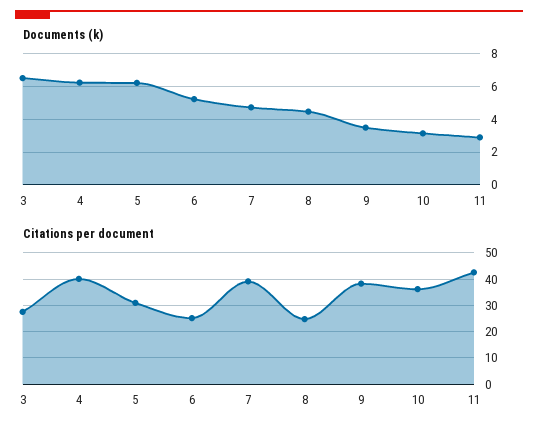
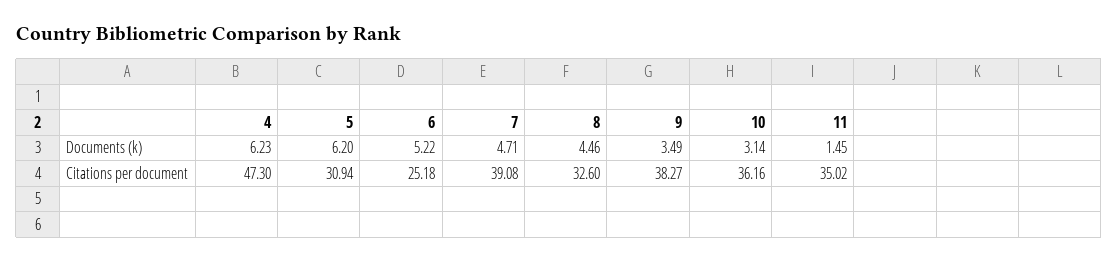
  {
    "Documents (k)": {
-     "3": 6.5,
      "4": 6.23,
      "5": 6.2,
      "6": 5.22,
      "7": 4.71,
      "8": 4.46,
      "9": 3.49,
      "10": 3.14,
-     "11": 3
+     "11": 1.45
    },
    "Citations per document": {
-     "3": 27.5,
-     "4": 40,
+     "4": 47.3,
      "5": 30.94,
      "6": 25.18,
      "7": 39.08,
-     "8": 25,
+     "8": 32.6,
      "9": 38.27,
      "10": 36.16,
-     "11": 42.5
+     "11": 35.02
    }
  }

